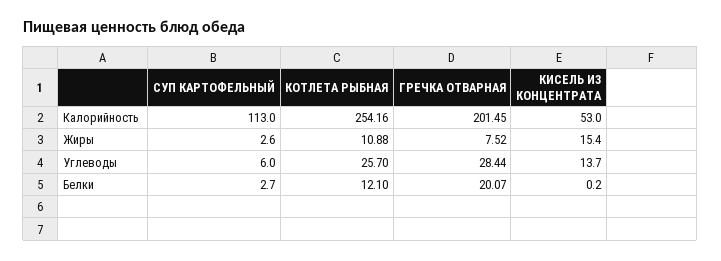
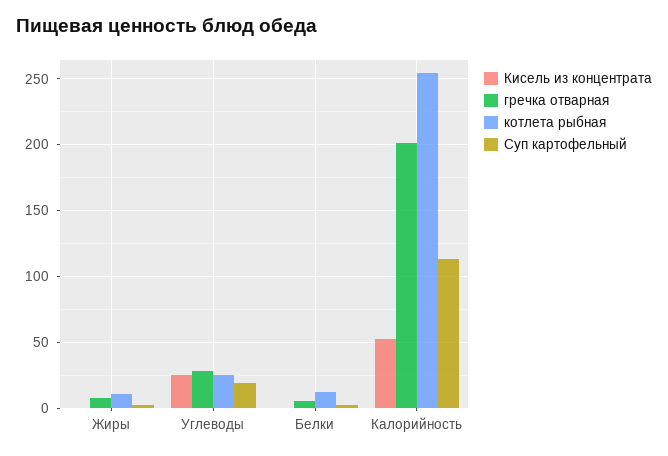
  {
    "СУП КАРТОФЕЛЬНЫЙ": {
      "Калорийность": 113,
      "Жиры": 2.6,
-     "Углеводы": 6,
+     "Углеводы": 20,
      "Белки": 2.7
    },
    "КОТЛЕТА РЫБНАЯ": {
      "Калорийность": 254.16,
      "Жиры": 10.88,
      "Углеводы": 25.7,
      "Белки": 12.1
    },
    "ГРЕЧКА ОТВАРНАЯ": {
      "Калорийность": 201.45,
      "Жиры": 7.52,
      "Углеводы": 28.44,
-     "Белки": 20.07
+     "Белки": 5
    },
    "КИСЕЛЬ ИЗ КОНЦЕНТРАТА": {
      "Калорийность": 53,
-     "Жиры": 15.4,
+     "Жиры": 0,
-     "Углеводы": 13.7,
+     "Углеводы": 25,
      "Белки": 0.2
    }
  }

